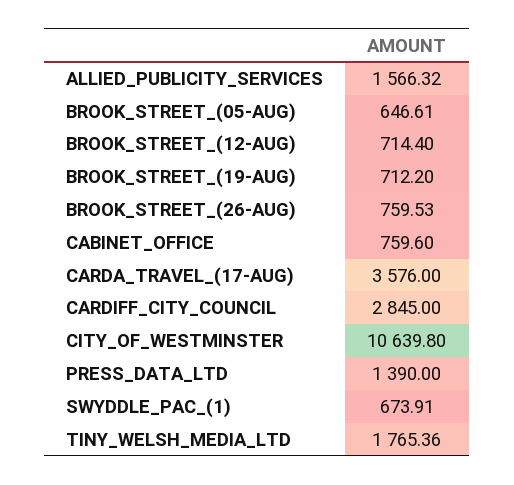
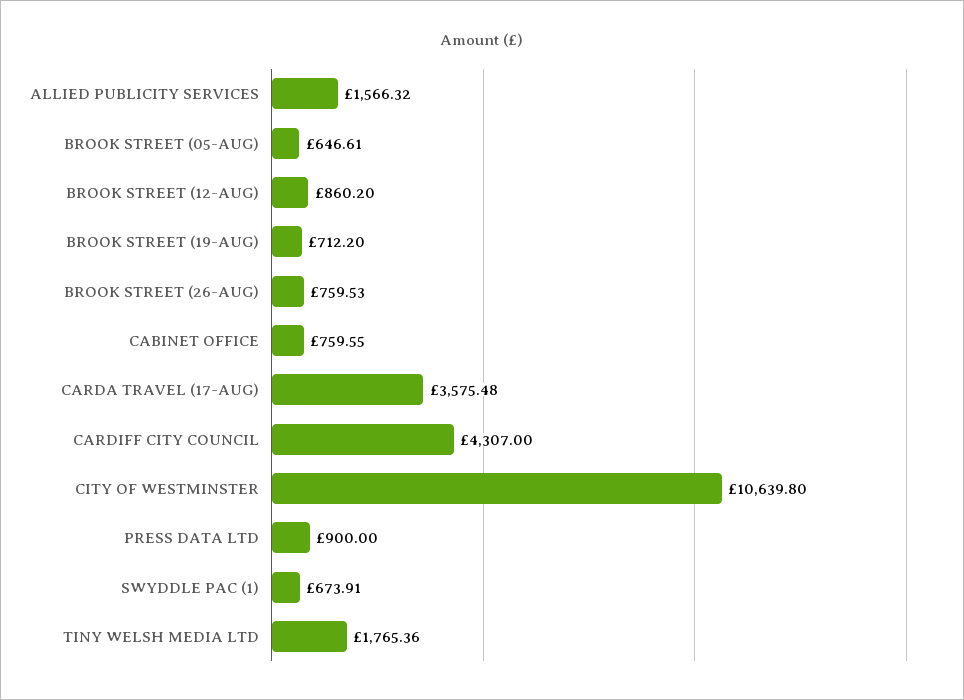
  {
    "ALLIED_PUBLICITY_SERVICES": 1566.32,
    "BROOK_STREET_(05-AUG)": 646.61,
-   "BROOK_STREET_(12-AUG)": 714.4,
+   "BROOK_STREET_(12-AUG)": 860.2,
    "BROOK_STREET_(19-AUG)": 712.2,
    "BROOK_STREET_(26-AUG)": 759.53,
-   "CABINET_OFFICE": 759.6,
+   "CABINET_OFFICE": 759.55,
-   "CARDA_TRAVEL_(17-AUG)": 3576,
+   "CARDA_TRAVEL_(17-AUG)": 3575.48,
-   "CARDIFF_CITY_COUNCIL": 2845,
+   "CARDIFF_CITY_COUNCIL": 4307,
    "CITY_OF_WESTMINSTER": 10639.8,
-   "PRESS_DATA_LTD": 1390,
+   "PRESS_DATA_LTD": 900,
    "SWYDDLE_PAC_(1)": 673.91,
    "TINY_WELSH_MEDIA_LTD": 1765.36
  }

